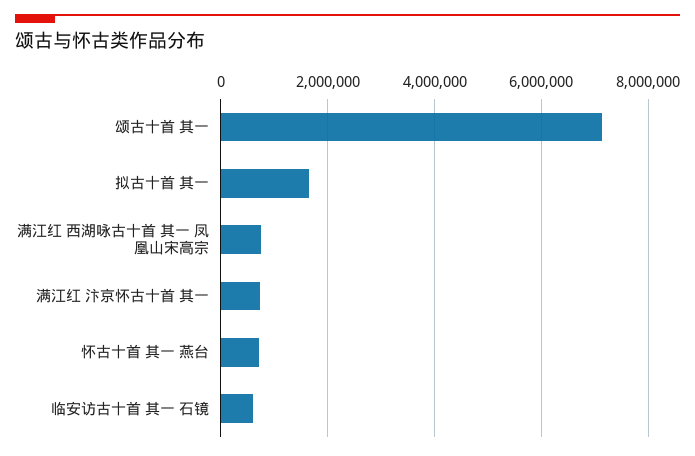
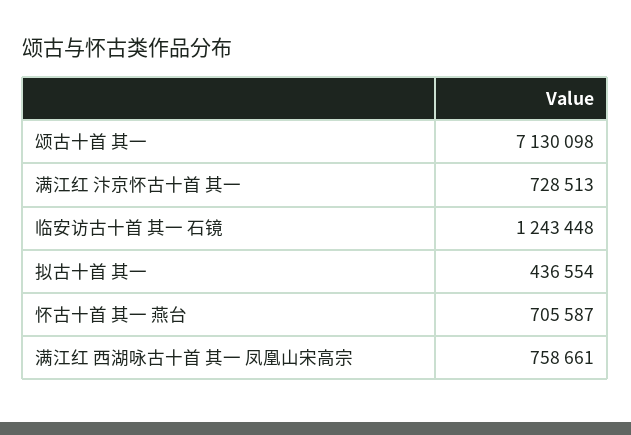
  {
    "颂古十首 其一": 7130098,
-   "拟古十首 其一": 1600000,
+   "拟古十首 其一": 436554,
    "满江红 西湖咏古十首 其一 凤凰山宋高宗": 758661,
    "满江红 汴京怀古十首 其一": 728513,
    "怀古十首 其一 燕台": 705587,
-   "临安访古十首 其一 石镜": 600000
+   "临安访古十首 其一 石镜": 1243448
  }

